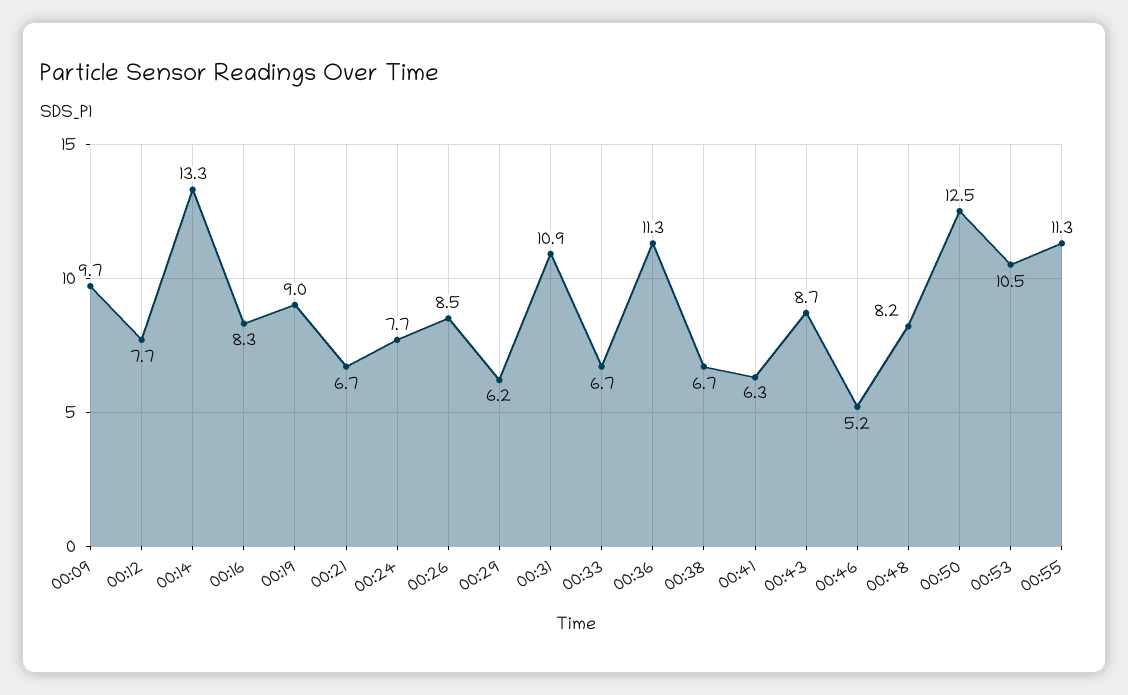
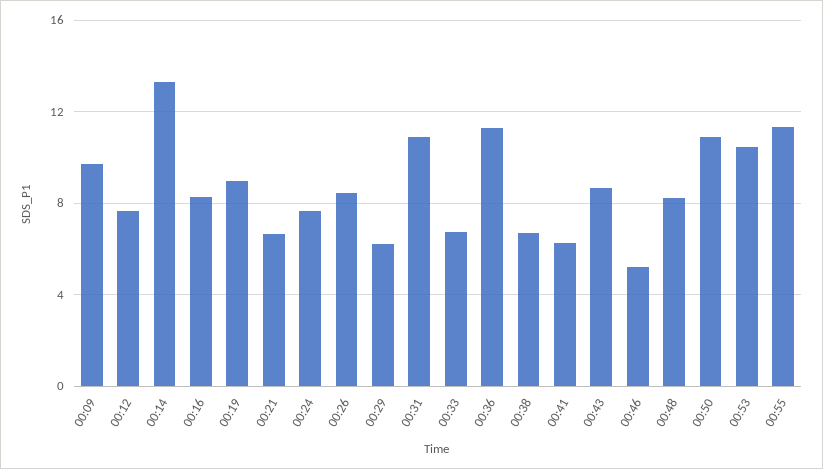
  {
    "00:09": 9.7,
    "00:12": 7.7,
    "00:14": 13.3,
    "00:16": 8.3,
    "00:19": 9,
    "00:21": 6.7,
    "00:24": 7.7,
    "00:26": 8.5,
    "00:29": 6.2,
    "00:31": 10.9,
    "00:33": 6.7,
    "00:36": 11.3,
    "00:38": 6.7,
    "00:41": 6.3,
    "00:43": 8.7,
    "00:46": 5.2,
    "00:48": 8.2,
-   "00:50": 12.5,
+   "00:50": 11,
    "00:53": 10.5,
    "00:55": 11.3
  }

